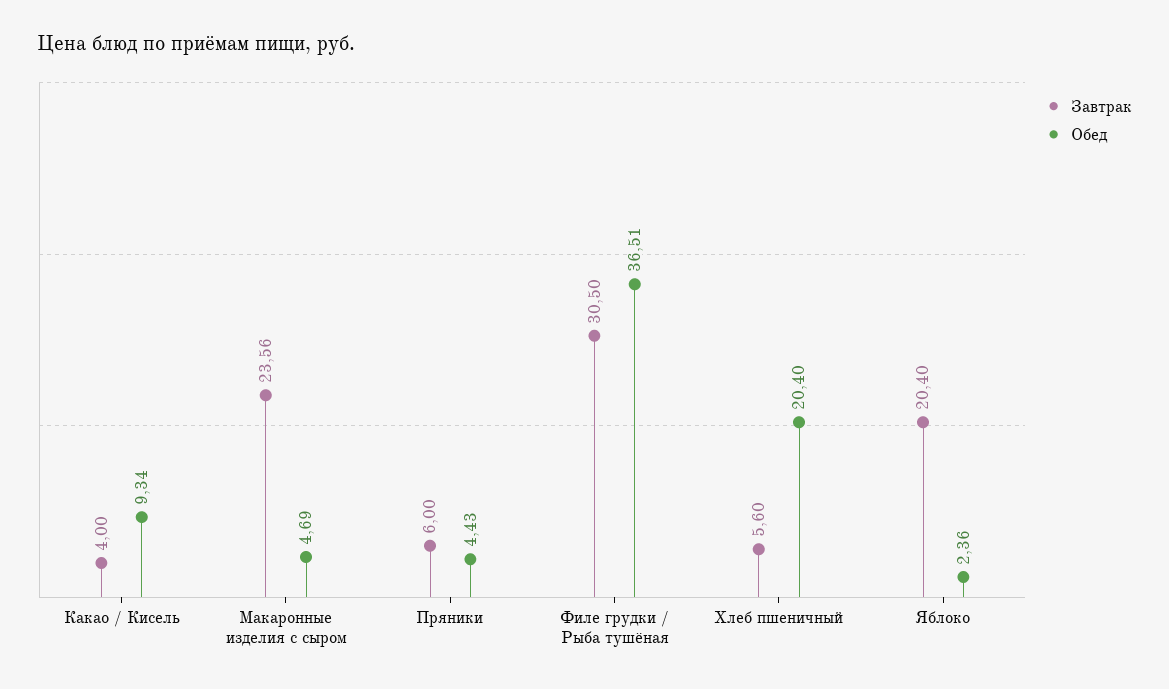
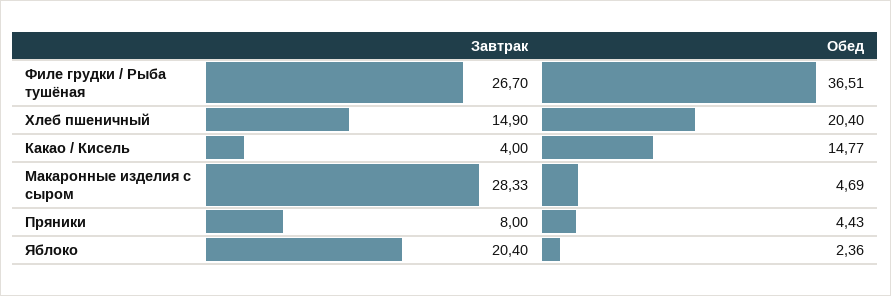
  {
    "Завтрак": {
      "Какао / Кисель": 4,
-     "Макаронные изделия с сыром": 23.56,
+     "Макаронные изделия с сыром": 28.33,
-     "Пряники": 6,
+     "Пряники": 8,
-     "Филе грудки / Рыба тушёная": 30.5,
+     "Филе грудки / Рыба тушёная": 26.7,
-     "Хлеб пшеничный": 5.6,
+     "Хлеб пшеничный": 14.9,
      "Яблоко": 20.4
    },
    "Обед": {
-     "Какао / Кисель": 9.34,
+     "Какао / Кисель": 14.77,
      "Макаронные изделия с сыром": 4.69,
      "Пряники": 4.43,
      "Филе грудки / Рыба тушёная": 36.51,
      "Хлеб пшеничный": 20.4,
      "Яблоко": 2.36
    }
  }

